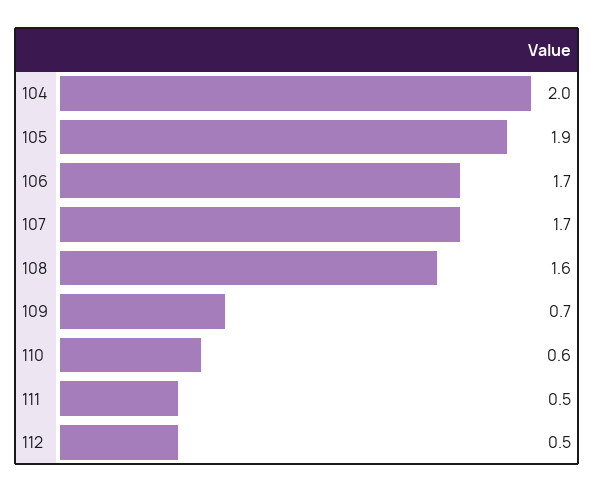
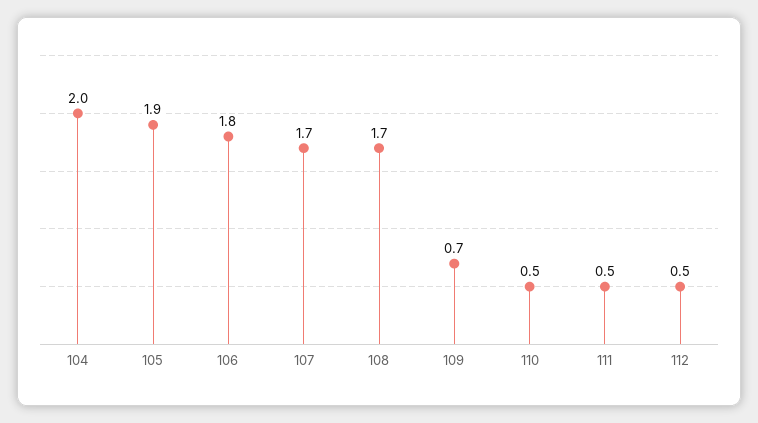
  {
    "104": 2,
    "105": 1.9,
-   "106": 1.7,
+   "106": 1.8,
    "107": 1.7,
-   "108": 1.6,
+   "108": 1.7,
    "109": 0.7,
-   "110": 0.6,
+   "110": 0.5,
    "111": 0.5,
    "112": 0.5
  }

